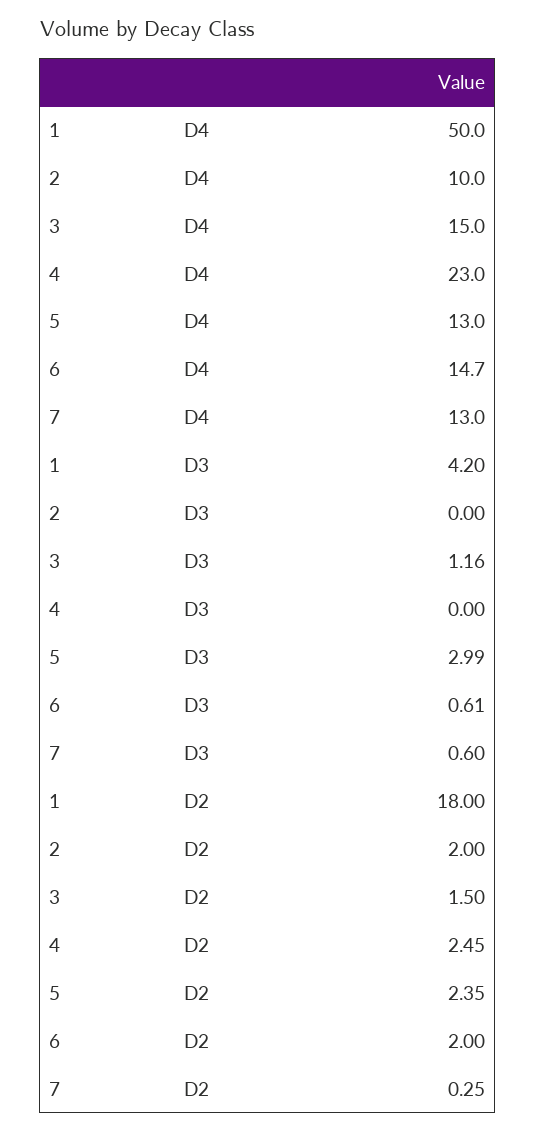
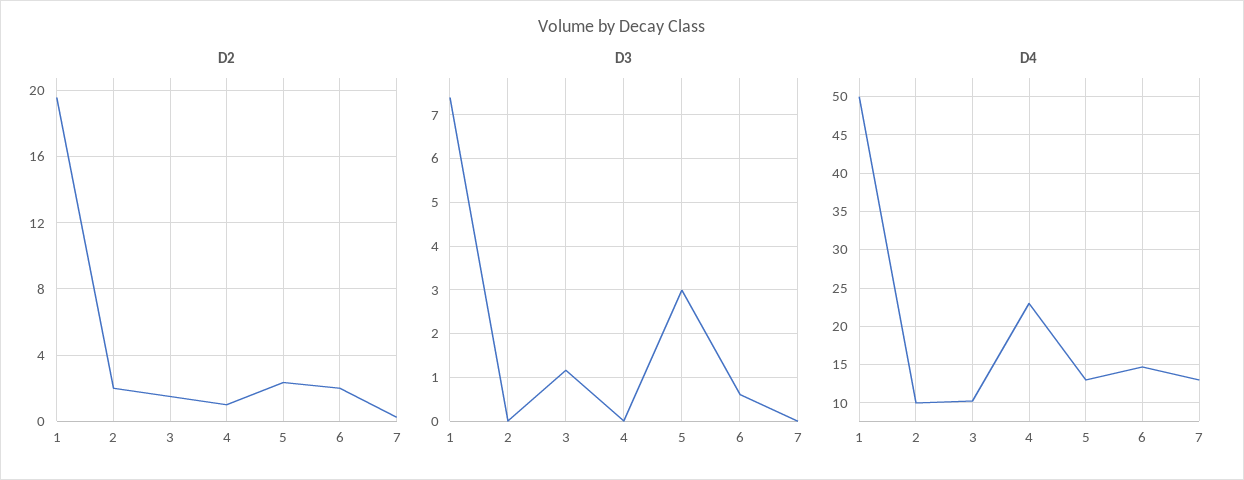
  {
    "D4": {
      "1": 50,
      "2": 10,
-     "3": 15,
+     "3": 10,
      "4": 23,
      "5": 13,
      "6": 14.7,
      "7": 13
    },
    "D3": {
-     "1": 4.2,
+     "1": 7.4,
      "2": 0,
      "3": 1.16,
      "4": 0,
      "5": 2.99,
      "6": 0.61,
-     "7": 0.6
+     "7": 0
    },
    "D2": {
-     "1": 18,
+     "1": 19.5,
      "2": 2,
      "3": 1.5,
-     "4": 2.45,
+     "4": 1,
      "5": 2.35,
      "6": 2,
      "7": 0.25
    }
  }

